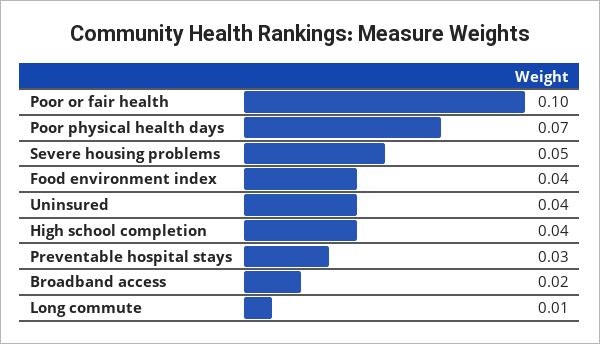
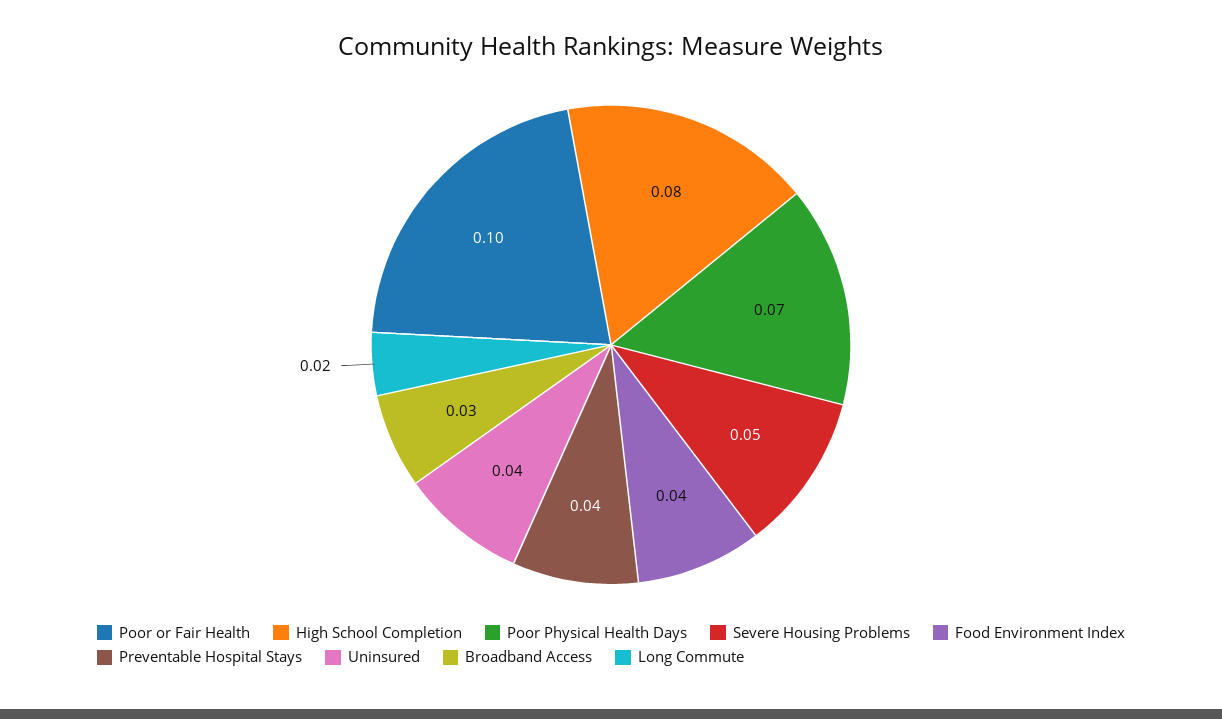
  {
    "Poor or fair health": 0.1,
    "Poor physical health days": 0.07,
    "Severe housing problems": 0.05,
    "Food environment index": 0.04,
    "Uninsured": 0.04,
-   "High school completion": 0.04,
+   "High school completion": 0.08,
-   "Preventable hospital stays": 0.03,
+   "Preventable hospital stays": 0.04,
-   "Broadband access": 0.02,
+   "Broadband access": 0.03,
-   "Long commute": 0.01
+   "Long commute": 0.02
  }

